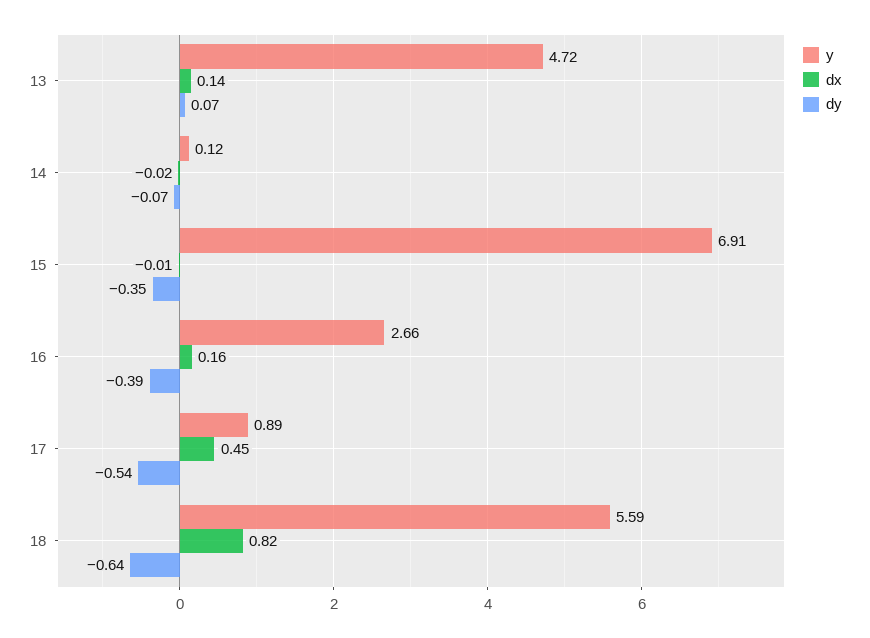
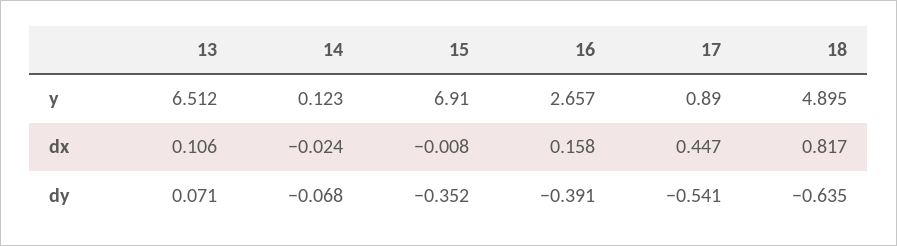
  {
    "y": {
-     "13": 4.72,
+     "13": 6.512,
      "14": 0.123,
      "15": 6.91,
      "16": 2.657,
      "17": 0.89,
-     "18": 5.59
+     "18": 4.895
    },
    "dx": {
-     "13": 0.14,
+     "13": 0.106,
      "14": -0.024,
      "15": -0.008,
      "16": 0.158,
      "17": 0.447,
      "18": 0.817
    },
    "dy": {
      "13": 0.071,
      "14": -0.068,
      "15": -0.352,
      "16": -0.391,
      "17": -0.541,
      "18": -0.635
    }
  }

